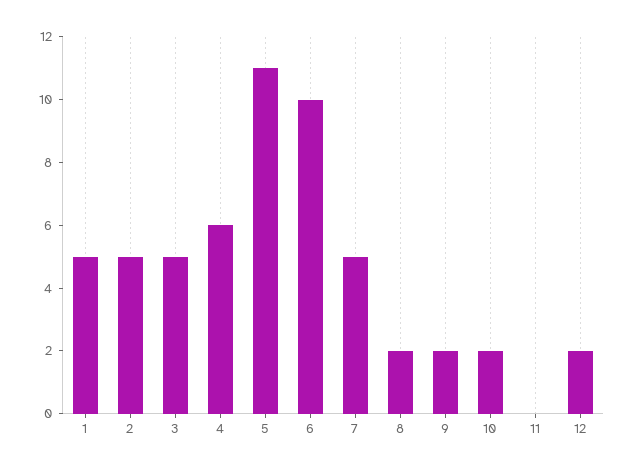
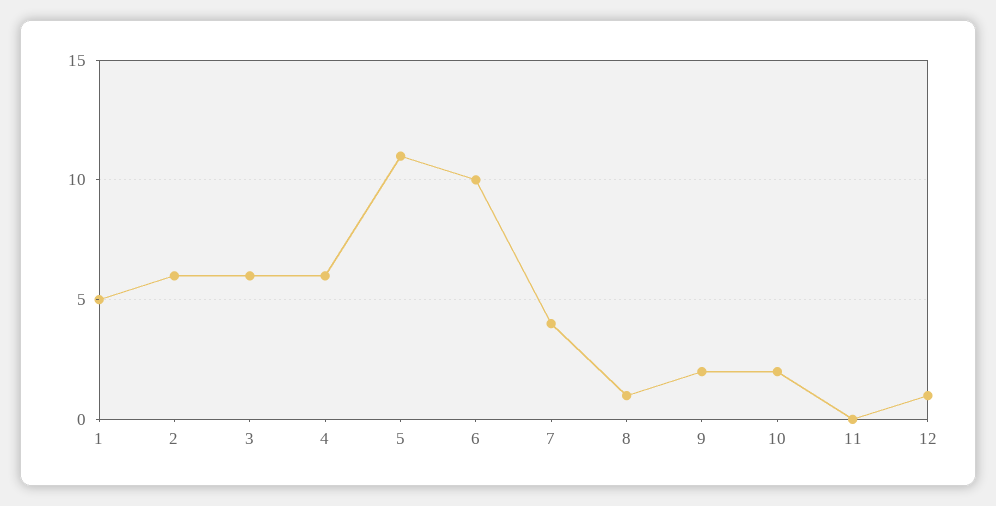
  {
    "1": 5,
-   "2": 5,
+   "2": 6,
-   "3": 5,
+   "3": 6,
    "4": 6,
    "5": 11,
    "6": 10,
-   "7": 5,
+   "7": 4,
-   "8": 2,
+   "8": 1,
    "9": 2,
    "10": 2,
    "11": 0,
-   "12": 2
+   "12": 1
  }

